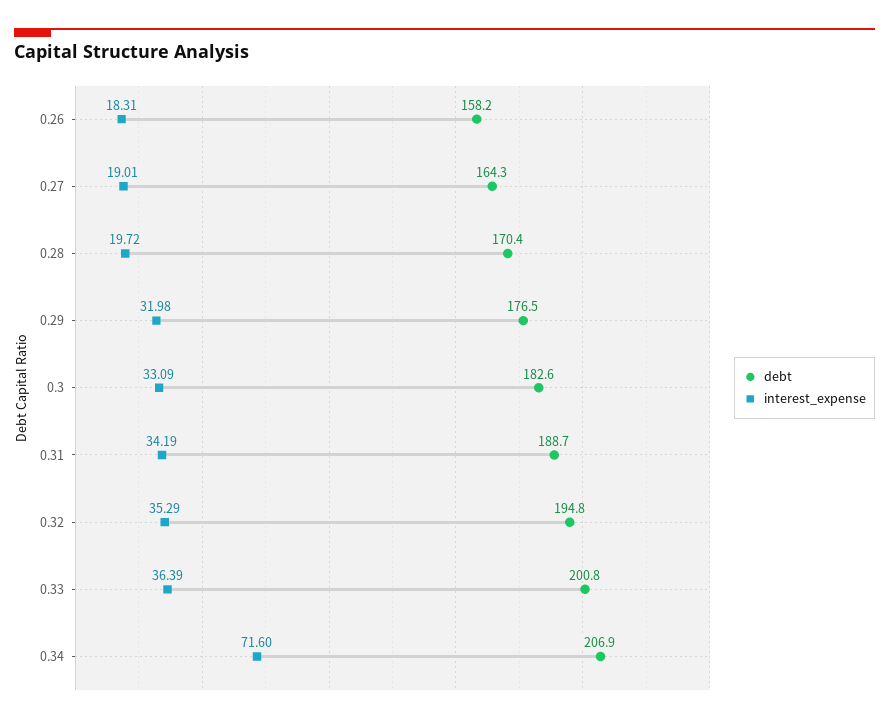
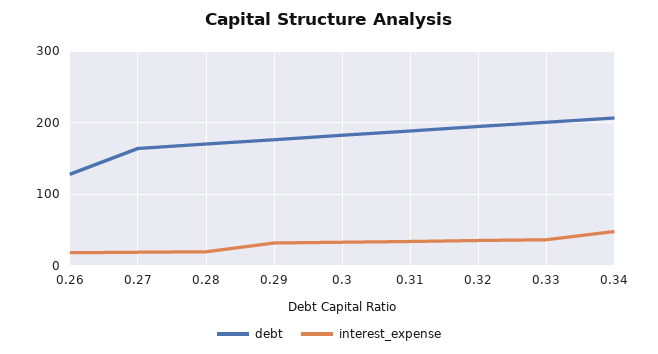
  {
    "debt": {
-     "0.26": 158.2,
+     "0.26": 130,
      "0.27": 164.3,
      "0.28": 170.4,
      "0.29": 176.5,
      "0.3": 182.6,
      "0.31": 188.7,
      "0.32": 194.8,
      "0.33": 200.8,
      "0.34": 206.9
    },
    "interest_expense": {
      "0.26": 18.31,
      "0.27": 19.01,
      "0.28": 19.72,
      "0.29": 31.98,
      "0.3": 33.09,
      "0.31": 34.19,
      "0.32": 35.29,
      "0.33": 36.39,
-     "0.34": 71.6
+     "0.34": 50
    }
  }

